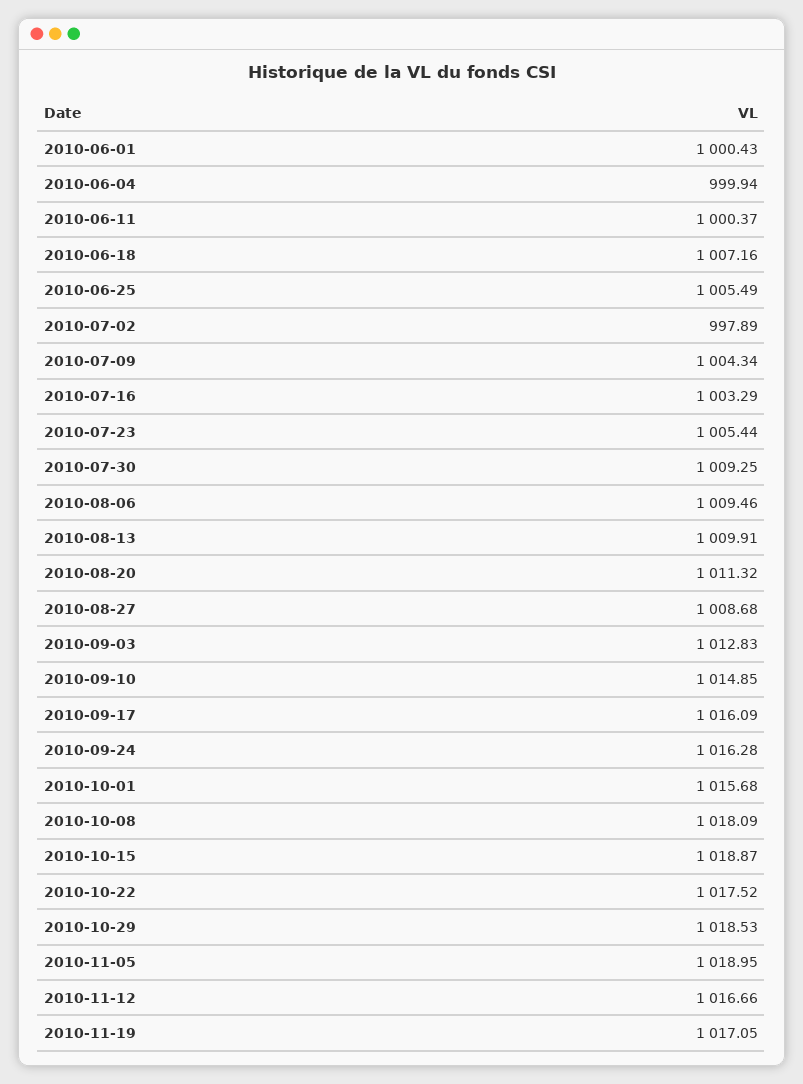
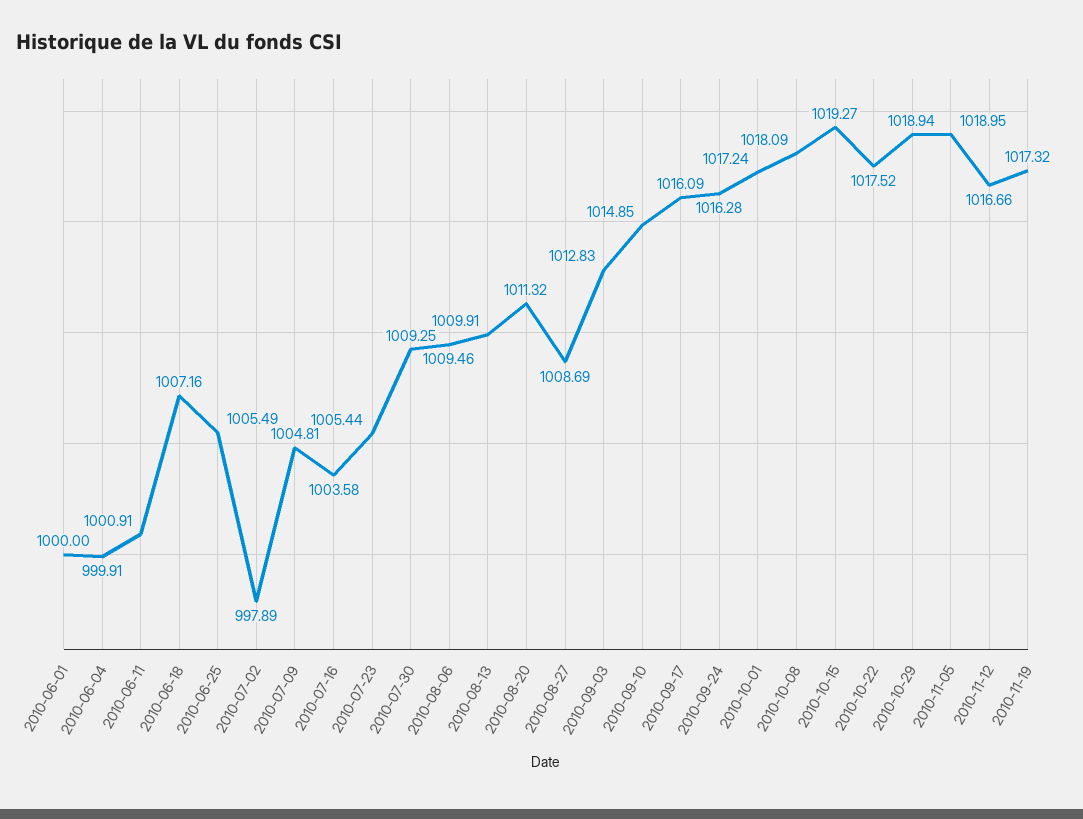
  {
-   "2010-06-01": 1000.43,
+   "2010-06-01": 1000,
-   "2010-06-04": 999.94,
+   "2010-06-04": 999.91,
-   "2010-06-11": 1000.37,
+   "2010-06-11": 1000.91,
    "2010-06-18": 1007.16,
    "2010-06-25": 1005.49,
    "2010-07-02": 997.89,
-   "2010-07-09": 1004.34,
+   "2010-07-09": 1004.81,
-   "2010-07-16": 1003.29,
+   "2010-07-16": 1003.58,
    "2010-07-23": 1005.44,
    "2010-07-30": 1009.25,
    "2010-08-06": 1009.46,
    "2010-08-13": 1009.91,
    "2010-08-20": 1011.32,
-   "2010-08-27": 1008.68,
+   "2010-08-27": 1008.69,
    "2010-09-03": 1012.83,
    "2010-09-10": 1014.85,
    "2010-09-17": 1016.09,
    "2010-09-24": 1016.28,
-   "2010-10-01": 1015.68,
+   "2010-10-01": 1017.24,
    "2010-10-08": 1018.09,
-   "2010-10-15": 1018.87,
+   "2010-10-15": 1019.27,
    "2010-10-22": 1017.52,
-   "2010-10-29": 1018.53,
+   "2010-10-29": 1018.94,
    "2010-11-05": 1018.95,
    "2010-11-12": 1016.66,
-   "2010-11-19": 1017.05
+   "2010-11-19": 1017.32
  }

